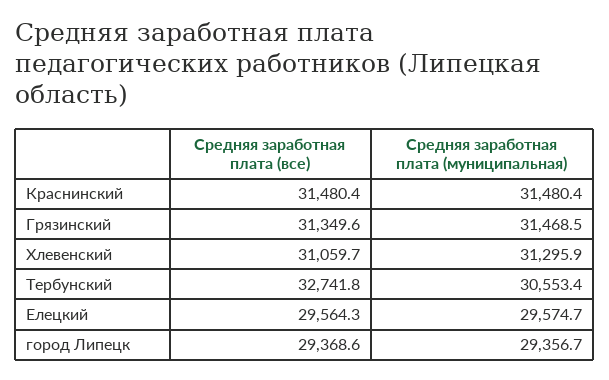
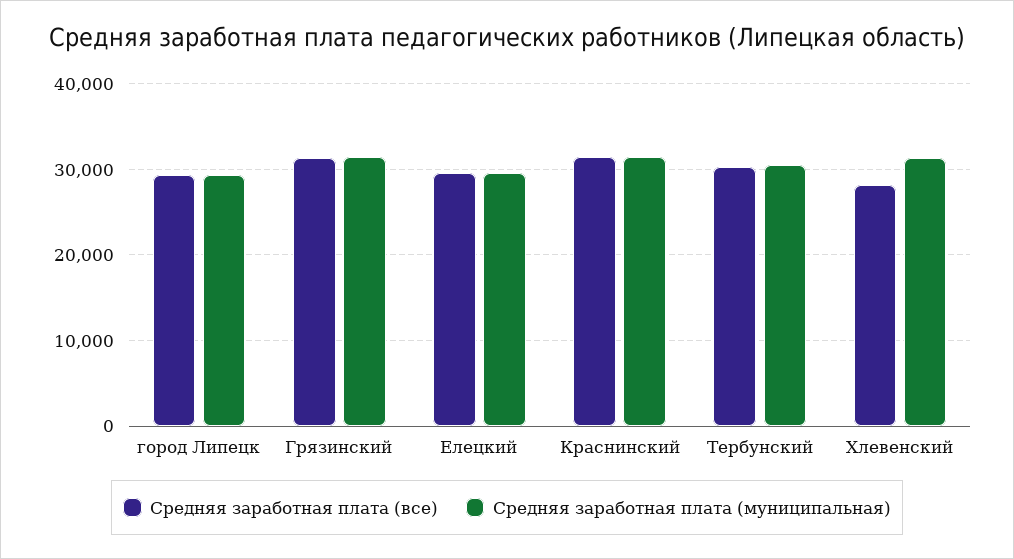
  {
    "Средняя заработная плата (все)": {
      "Краснинский": 31480.4,
      "Грязинский": 31349.6,
-     "Хлевенский": 31059.7,
+     "Хлевенский": 28000,
-     "Тербунский": 32741.8,
+     "Тербунский": 30000,
      "Елецкий": 29564.3,
      "город Липецк": 29368.6
    },
    "Средняя заработная плата (муниципальная)": {
      "Краснинский": 31480.4,
      "Грязинский": 31468.5,
      "Хлевенский": 31295.9,
      "Тербунский": 30553.4,
      "Елецкий": 29574.7,
      "город Липецк": 29356.7
    }
  }

